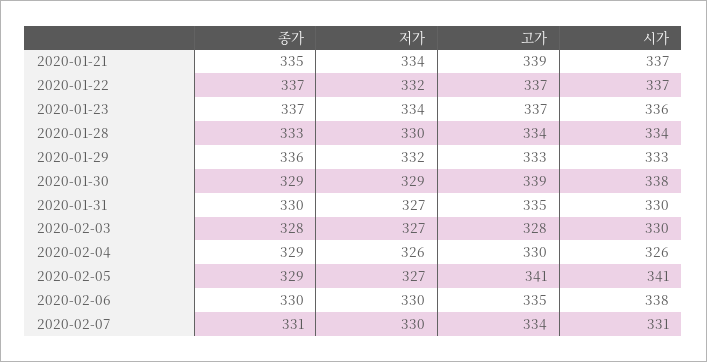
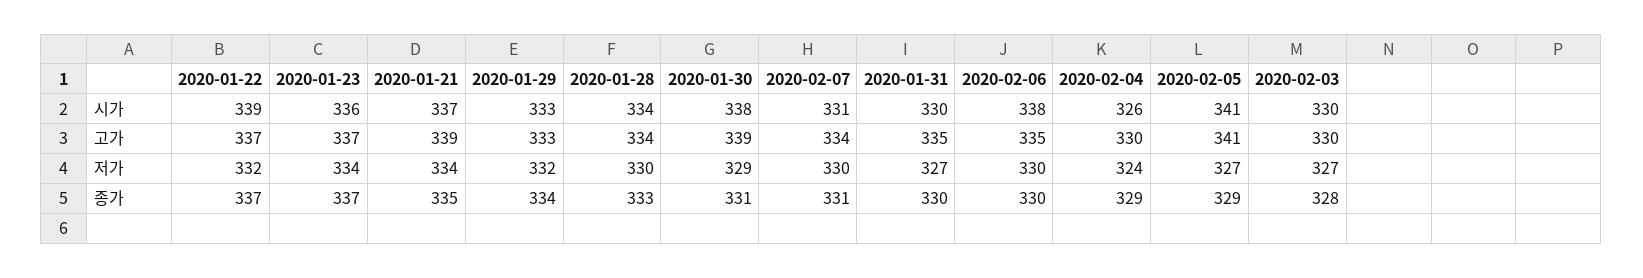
  {
    "종가": {
      "2020-01-21": 335,
      "2020-01-22": 337,
      "2020-01-23": 337,
      "2020-01-28": 333,
-     "2020-01-29": 336,
+     "2020-01-29": 334,
-     "2020-01-30": 329,
+     "2020-01-30": 331,
      "2020-01-31": 330,
      "2020-02-03": 328,
      "2020-02-04": 329,
      "2020-02-05": 329,
      "2020-02-06": 330,
      "2020-02-07": 331
    },
    "저가": {
      "2020-01-21": 334,
      "2020-01-22": 332,
      "2020-01-23": 334,
      "2020-01-28": 330,
      "2020-01-29": 332,
      "2020-01-30": 329,
      "2020-01-31": 327,
      "2020-02-03": 327,
-     "2020-02-04": 326,
+     "2020-02-04": 324,
      "2020-02-05": 327,
      "2020-02-06": 330,
      "2020-02-07": 330
    },
    "고가": {
      "2020-01-21": 339,
      "2020-01-22": 337,
      "2020-01-23": 337,
      "2020-01-28": 334,
      "2020-01-29": 333,
      "2020-01-30": 339,
      "2020-01-31": 335,
-     "2020-02-03": 328,
+     "2020-02-03": 330,
      "2020-02-04": 330,
      "2020-02-05": 341,
      "2020-02-06": 335,
      "2020-02-07": 334
    },
    "시가": {
      "2020-01-21": 337,
-     "2020-01-22": 337,
+     "2020-01-22": 339,
      "2020-01-23": 336,
      "2020-01-28": 334,
      "2020-01-29": 333,
      "2020-01-30": 338,
      "2020-01-31": 330,
      "2020-02-03": 330,
      "2020-02-04": 326,
      "2020-02-05": 341,
      "2020-02-06": 338,
      "2020-02-07": 331
    }
  }

